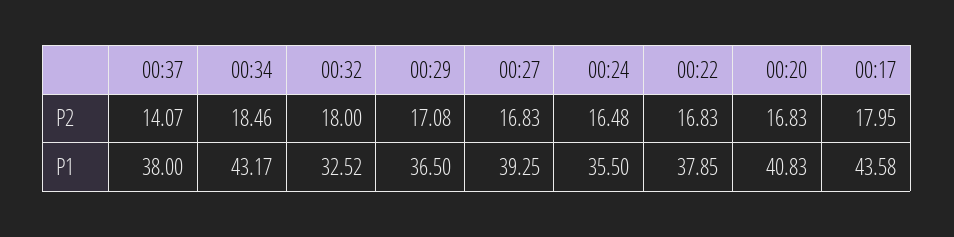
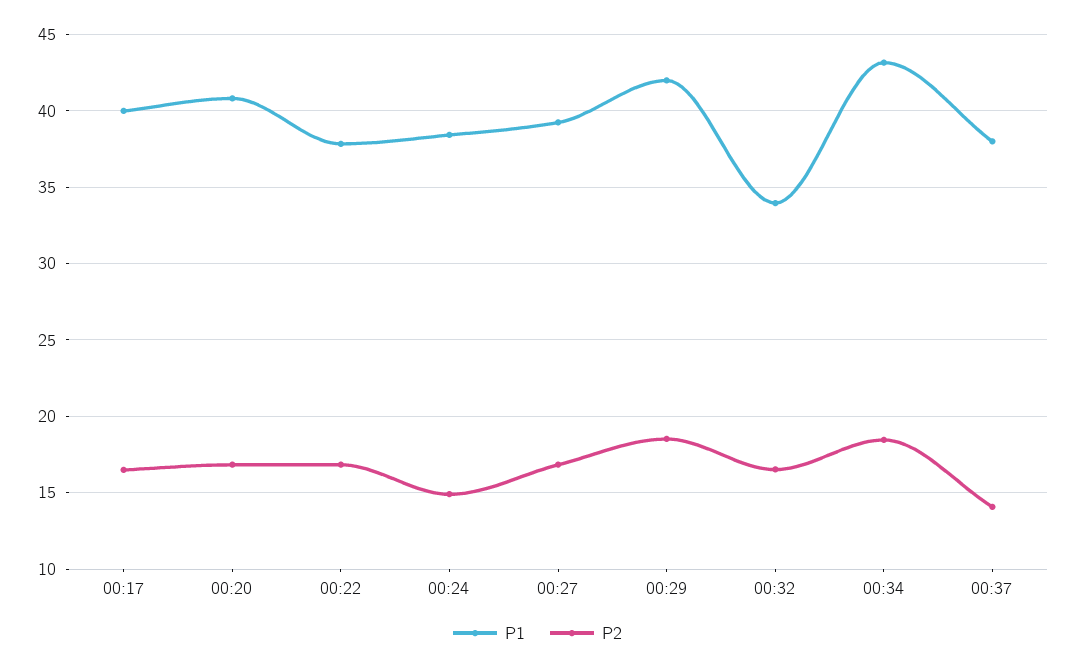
  {
    "P2": {
      "00:37": 14.07,
      "00:34": 18.46,
-     "00:32": 18,
+     "00:32": 16.5,
-     "00:29": 17.08,
+     "00:29": 18.5,
      "00:27": 16.83,
-     "00:24": 16.48,
+     "00:24": 15,
      "00:22": 16.83,
      "00:20": 16.83,
-     "00:17": 17.95
+     "00:17": 16.5
    },
    "P1": {
      "00:37": 38,
      "00:34": 43.17,
-     "00:32": 32.52,
+     "00:32": 34,
-     "00:29": 36.5,
+     "00:29": 42,
      "00:27": 39.25,
-     "00:24": 35.5,
+     "00:24": 38.5,
      "00:22": 37.85,
      "00:20": 40.83,
-     "00:17": 43.58
+     "00:17": 40
    }
  }

